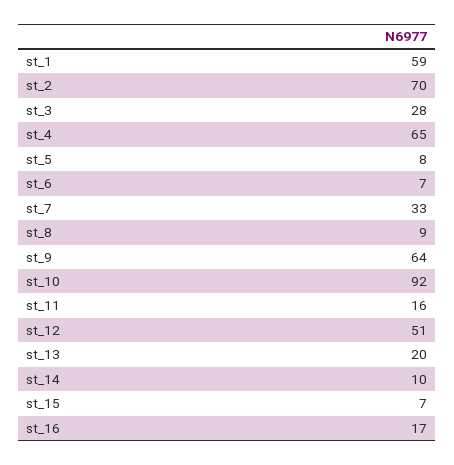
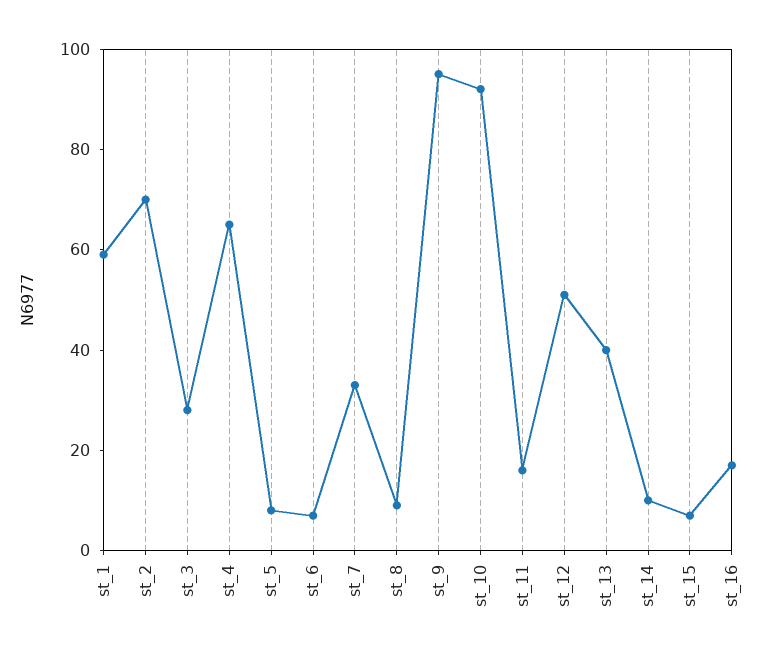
  {
    "st_1": 59,
    "st_2": 70,
    "st_3": 28,
    "st_4": 65,
    "st_5": 8,
    "st_6": 7,
    "st_7": 33,
    "st_8": 9,
-   "st_9": 64,
+   "st_9": 95,
    "st_10": 92,
    "st_11": 16,
    "st_12": 51,
-   "st_13": 20,
+   "st_13": 40,
    "st_14": 10,
    "st_15": 7,
    "st_16": 17
  }

